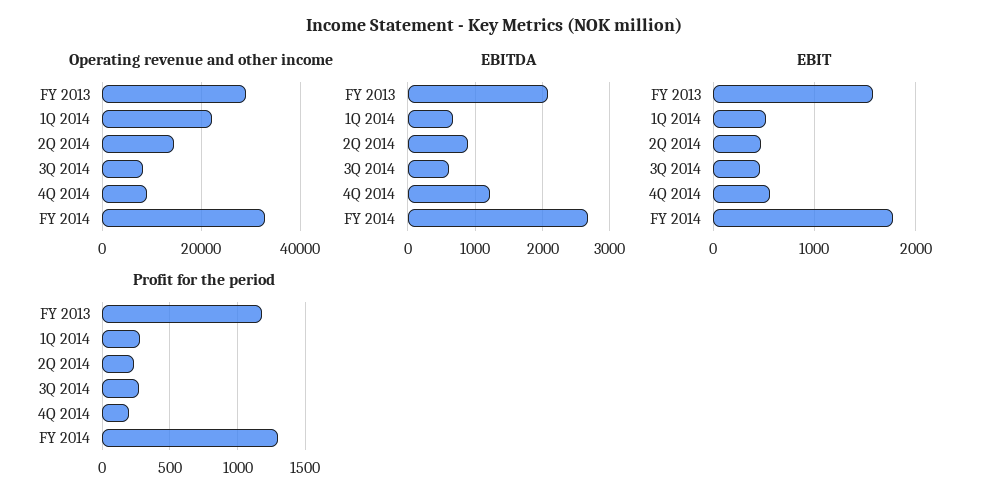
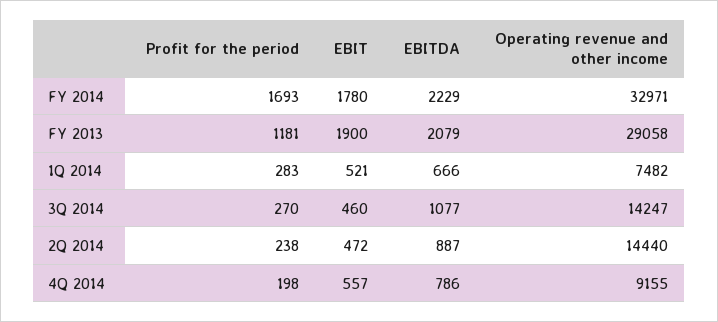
  {
    "Operating revenue and other income": {
      "FY 2013": 29058,
-     "1Q 2014": 22000,
+     "1Q 2014": 7482,
      "2Q 2014": 14440,
-     "3Q 2014": 8000,
+     "3Q 2014": 14247,
      "4Q 2014": 9155,
      "FY 2014": 32971
    },
    "EBITDA": {
      "FY 2013": 2079,
      "1Q 2014": 666,
      "2Q 2014": 887,
-     "3Q 2014": 600,
+     "3Q 2014": 1077,
-     "4Q 2014": 1200,
+     "4Q 2014": 786,
-     "FY 2014": 2700
+     "FY 2014": 2229
    },
    "EBIT": {
-     "FY 2013": 1600,
+     "FY 2013": 1900,
      "1Q 2014": 521,
      "2Q 2014": 472,
      "3Q 2014": 460,
      "4Q 2014": 557,
      "FY 2014": 1780
    },
    "Profit for the period": {
      "FY 2013": 1181,
      "1Q 2014": 283,
      "2Q 2014": 238,
      "3Q 2014": 270,
      "4Q 2014": 198,
-     "FY 2014": 1300
+     "FY 2014": 1693
    }
  }

